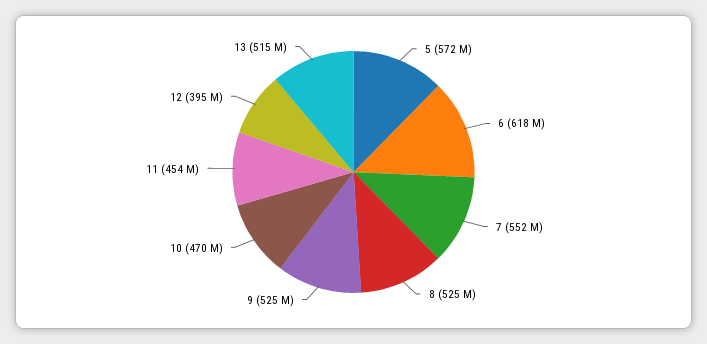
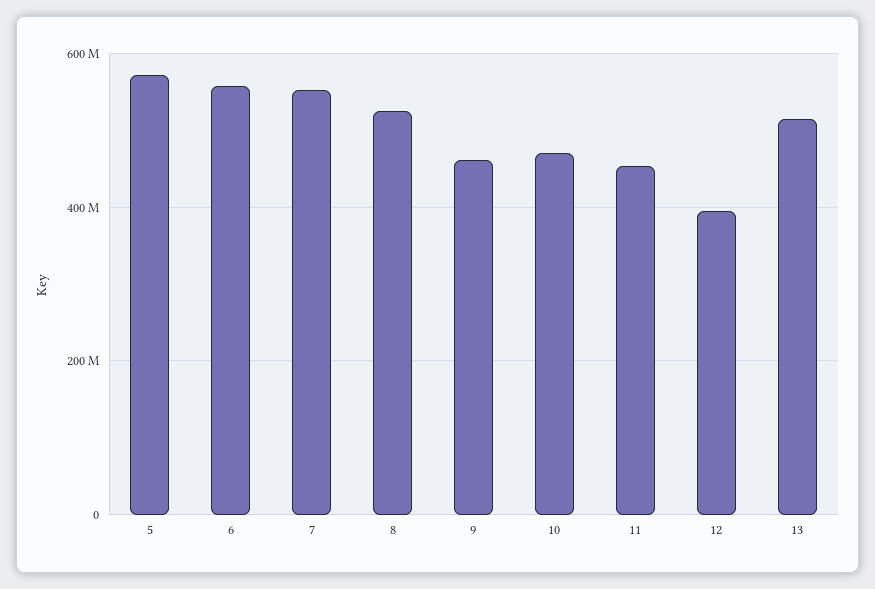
  {
    "5": 572000000,
-   "6": 618000000,
+   "6": 560000000,
    "7": 552000000,
    "8": 525000000,
-   "9": 525000000,
+   "9": 460000000,
    "10": 470000000,
    "11": 454000000,
    "12": 395000000,
    "13": 515000000
  }

